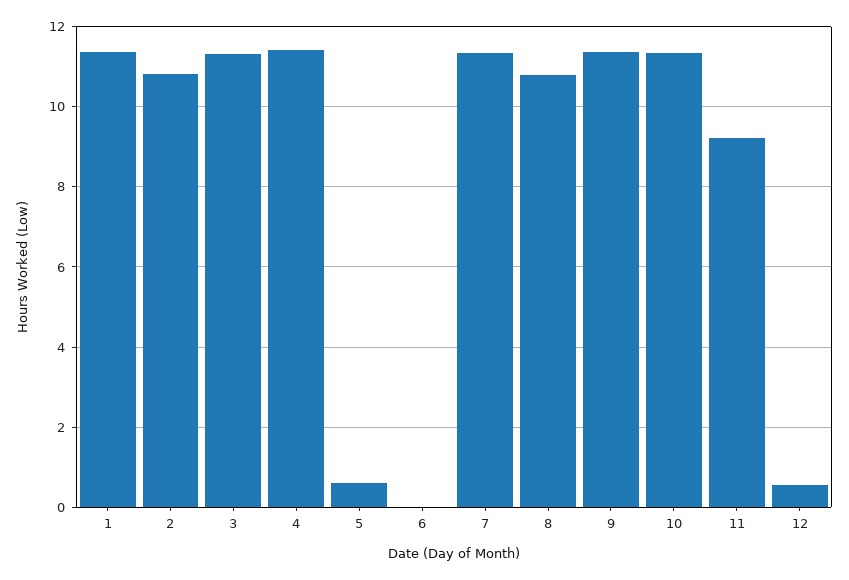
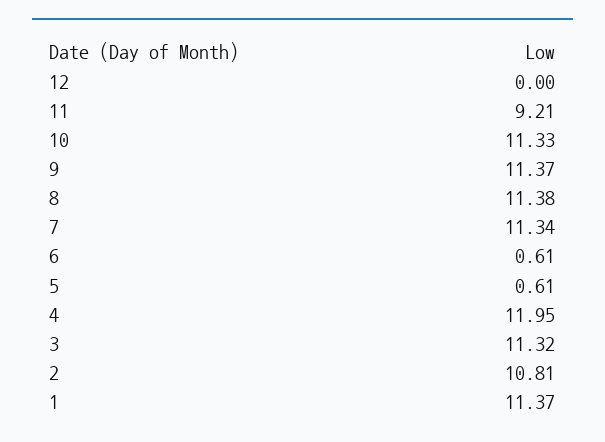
  {
    "1": 11.37,
    "2": 10.81,
    "3": 11.32,
-   "4": 11.4,
+   "4": 11.95,
    "5": 0.61,
-   "6": 0,
+   "6": 0.61,
    "7": 11.34,
-   "8": 10.8,
+   "8": 11.38,
    "9": 11.37,
    "10": 11.33,
    "11": 9.21,
-   "12": 0.6
+   "12": 0
  }

